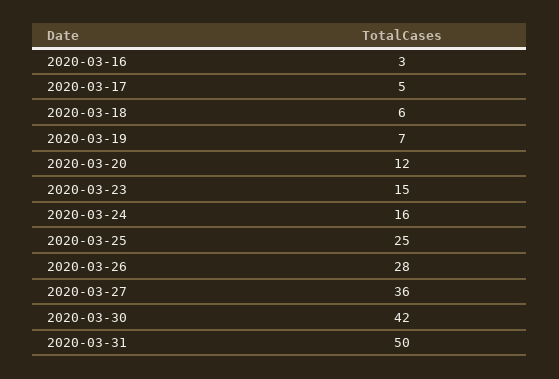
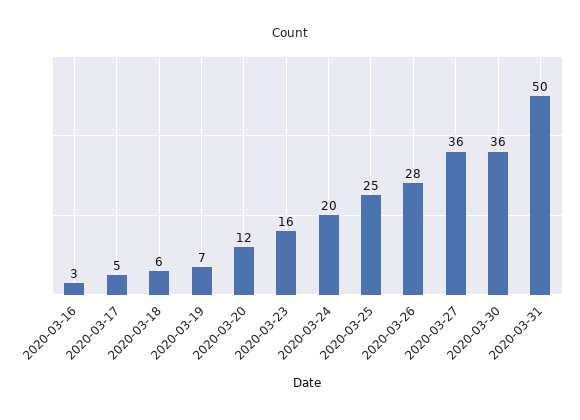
  {
    "2020-03-16": 3,
    "2020-03-17": 5,
    "2020-03-18": 6,
    "2020-03-19": 7,
    "2020-03-20": 12,
-   "2020-03-23": 15,
+   "2020-03-23": 16,
-   "2020-03-24": 16,
+   "2020-03-24": 20,
    "2020-03-25": 25,
    "2020-03-26": 28,
    "2020-03-27": 36,
-   "2020-03-30": 42,
+   "2020-03-30": 36,
    "2020-03-31": 50
  }

